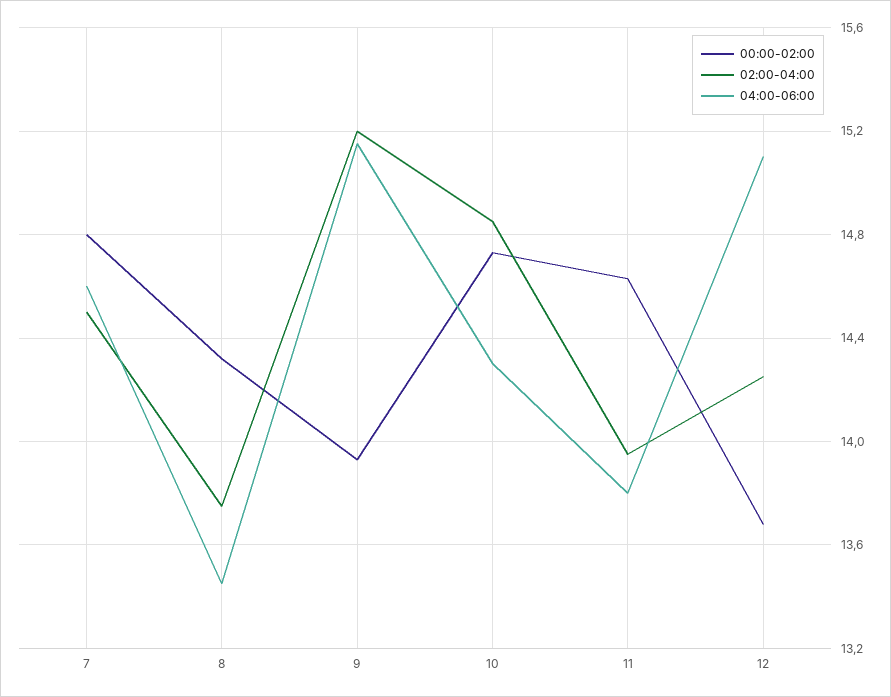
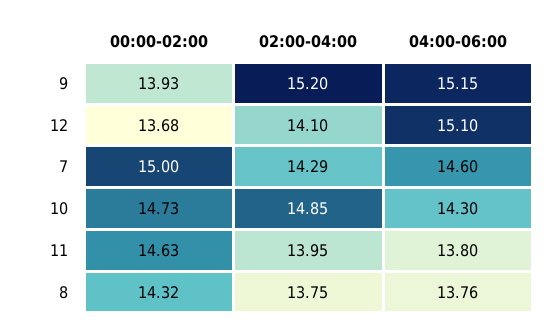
  {
    "00:00-02:00": {
-     "7": 14.8,
+     "7": 15,
      "8": 14.32,
      "9": 13.93,
      "10": 14.73,
      "11": 14.63,
      "12": 13.68
    },
    "02:00-04:00": {
-     "7": 14.5,
+     "7": 14.29,
      "8": 13.75,
      "9": 15.2,
      "10": 14.85,
      "11": 13.95,
-     "12": 14.25
+     "12": 14.1
    },
    "04:00-06:00": {
      "7": 14.6,
-     "8": 13.45,
+     "8": 13.76,
      "9": 15.15,
      "10": 14.3,
      "11": 13.8,
      "12": 15.1
    }
  }

